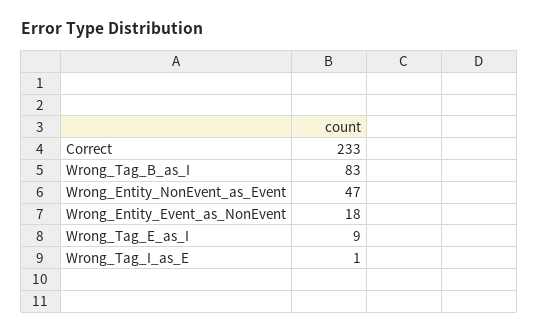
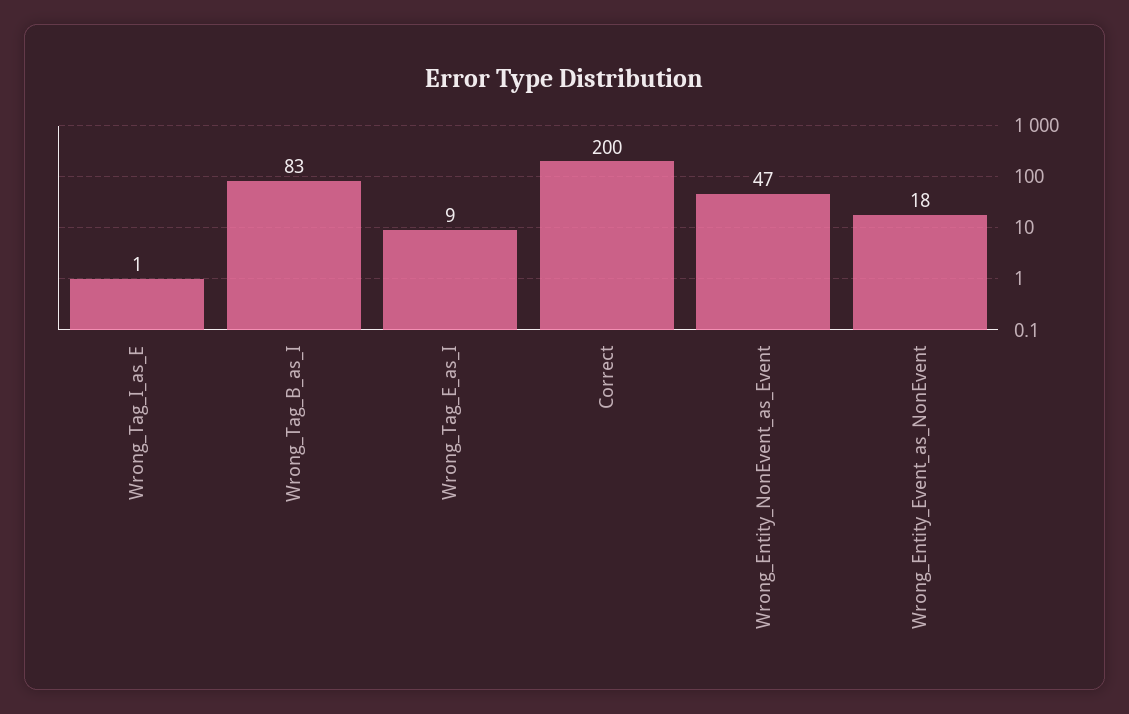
  {
-   "Correct": 233,
+   "Correct": 200,
    "Wrong_Tag_B_as_I": 83,
    "Wrong_Entity_NonEvent_as_Event": 47,
    "Wrong_Entity_Event_as_NonEvent": 18,
    "Wrong_Tag_E_as_I": 9,
    "Wrong_Tag_I_as_E": 1
  }

